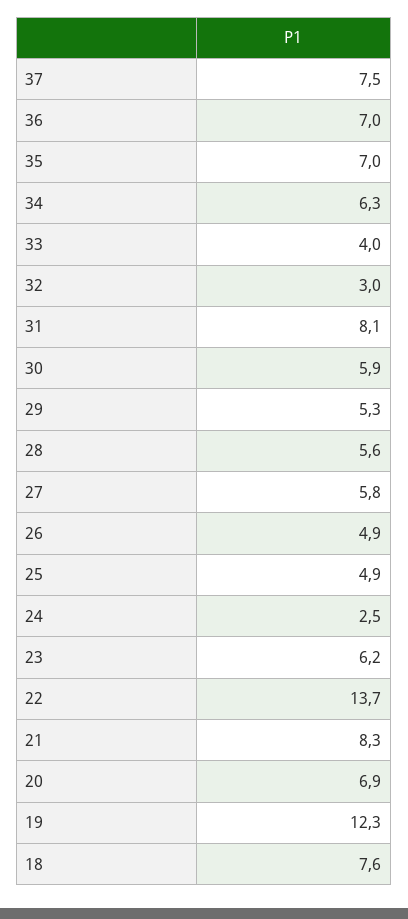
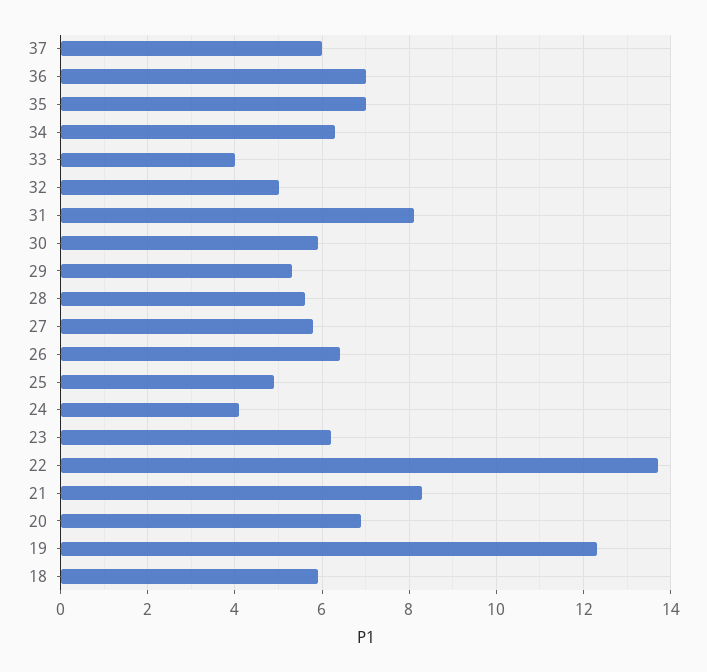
  {
-   "37": 7.5,
+   "37": 6,
    "36": 7,
    "35": 7,
    "34": 6.3,
    "33": 4,
-   "32": 3,
+   "32": 5,
    "31": 8.1,
    "30": 5.9,
    "29": 5.3,
    "28": 5.6,
    "27": 5.8,
-   "26": 4.9,
+   "26": 6.5,
    "25": 4.9,
-   "24": 2.5,
+   "24": 4,
    "23": 6.2,
    "22": 13.7,
    "21": 8.3,
    "20": 6.9,
    "19": 12.3,
-   "18": 7.6
+   "18": 6
  }

